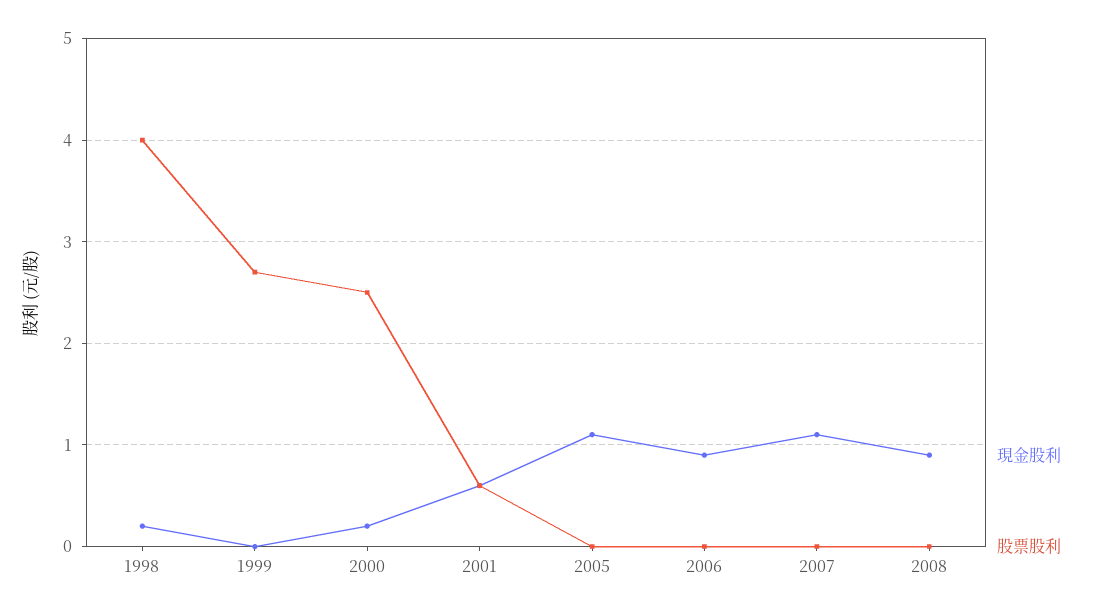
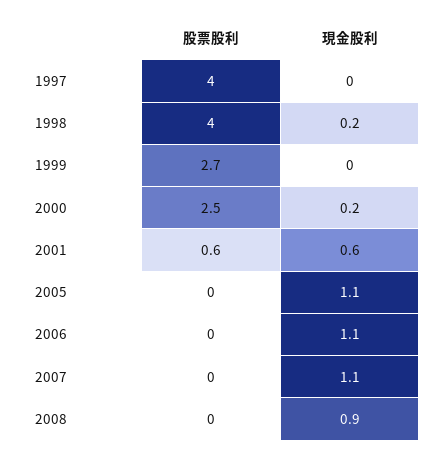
  {
    "現金股利": {
      "1998": 0.2,
      "1999": 0,
      "2000": 0.2,
      "2001": 0.6,
      "2005": 1.1,
-     "2006": 0.9,
+     "2006": 1.1,
      "2007": 1.1,
-     "2008": 0.9
+     "2008": 0.9,
+     "1997": 0
    },
    "股票股利": {
      "1998": 4,
      "1999": 2.7,
      "2000": 2.5,
      "2001": 0.6,
      "2005": 0,
      "2006": 0,
      "2007": 0,
-     "2008": 0
+     "2008": 0,
+     "1997": 4
    }
  }

